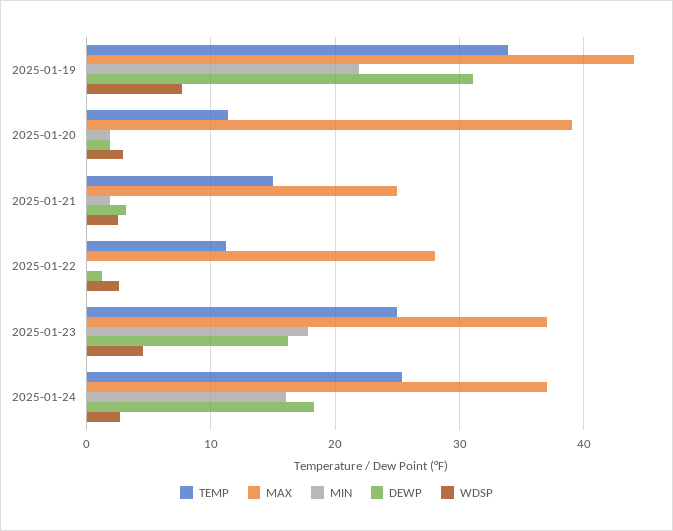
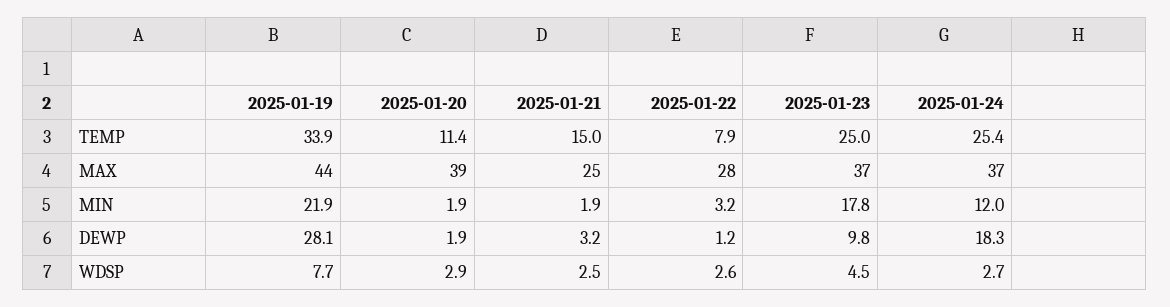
  {
    "TEMP": {
      "2025-01-19": 33.9,
      "2025-01-20": 11.4,
      "2025-01-21": 15,
-     "2025-01-22": 11,
+     "2025-01-22": 7.9,
      "2025-01-23": 25,
      "2025-01-24": 25.4
    },
    "MAX": {
      "2025-01-19": 44,
      "2025-01-20": 39,
      "2025-01-21": 25,
      "2025-01-22": 28,
      "2025-01-23": 37,
      "2025-01-24": 37
    },
    "MIN": {
      "2025-01-19": 21.9,
      "2025-01-20": 1.9,
      "2025-01-21": 1.9,
-     "2025-01-22": 0,
+     "2025-01-22": 3.2,
      "2025-01-23": 17.8,
-     "2025-01-24": 16
+     "2025-01-24": 12
    },
    "DEWP": {
-     "2025-01-19": 31,
+     "2025-01-19": 28.1,
      "2025-01-20": 1.9,
      "2025-01-21": 3.2,
      "2025-01-22": 1.2,
-     "2025-01-23": 16,
+     "2025-01-23": 9.8,
      "2025-01-24": 18.3
    },
    "WDSP": {
      "2025-01-19": 7.7,
      "2025-01-20": 2.9,
      "2025-01-21": 2.5,
      "2025-01-22": 2.6,
      "2025-01-23": 4.5,
      "2025-01-24": 2.7
    }
  }

